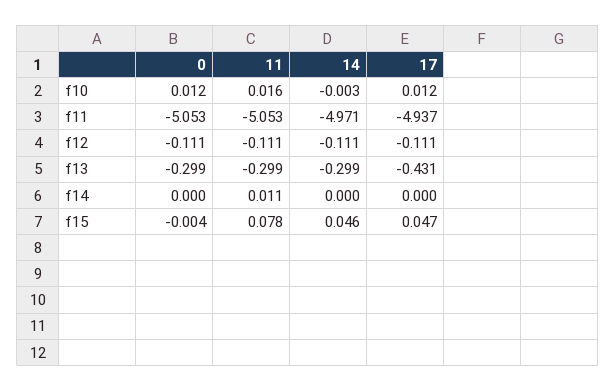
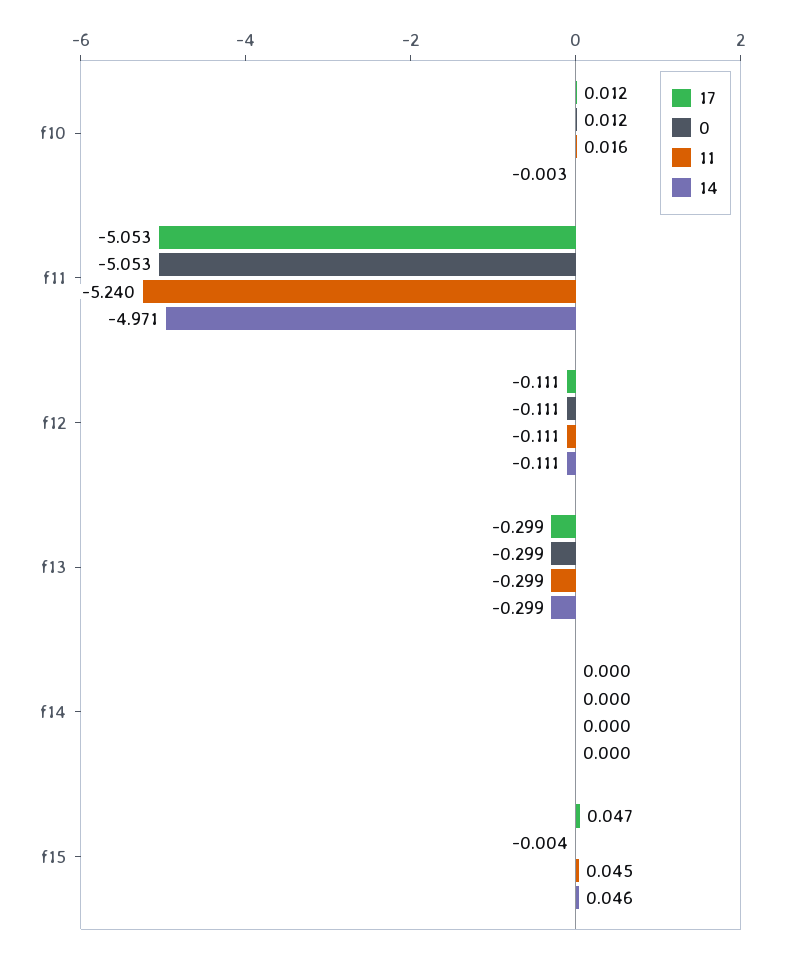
  {
    "0": {
      "f10": 0.012,
      "f11": -5.053,
      "f12": -0.111,
      "f13": -0.299,
      "f14": 0,
      "f15": -0.004
    },
    "11": {
      "f10": 0.016,
-     "f11": -5.053,
+     "f11": -5.24,
      "f12": -0.111,
      "f13": -0.299,
-     "f14": 0.011,
+     "f14": 0,
-     "f15": 0.078
+     "f15": 0.045
    },
    "14": {
      "f10": -0.003,
      "f11": -4.971,
      "f12": -0.111,
      "f13": -0.299,
      "f14": 0,
      "f15": 0.046
    },
    "17": {
      "f10": 0.012,
-     "f11": -4.937,
+     "f11": -5.053,
      "f12": -0.111,
-     "f13": -0.431,
+     "f13": -0.299,
      "f14": 0,
      "f15": 0.047
    }
  }

